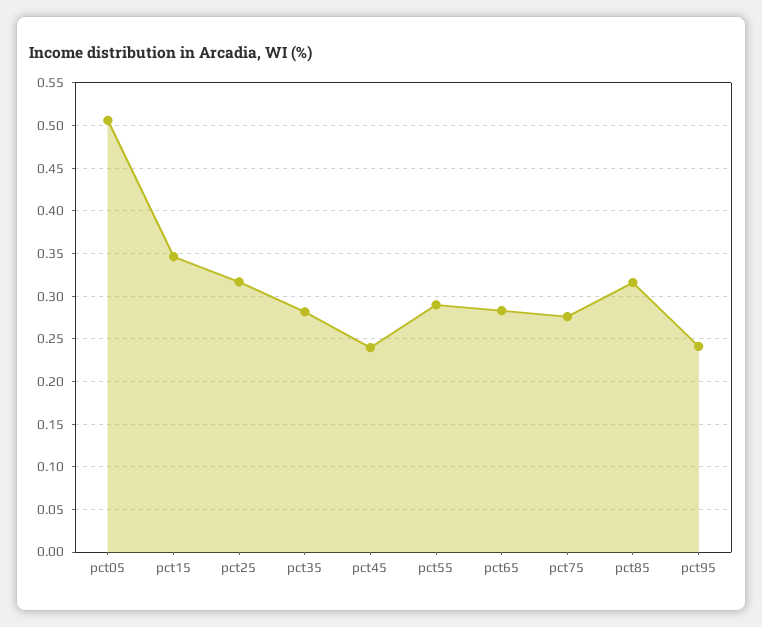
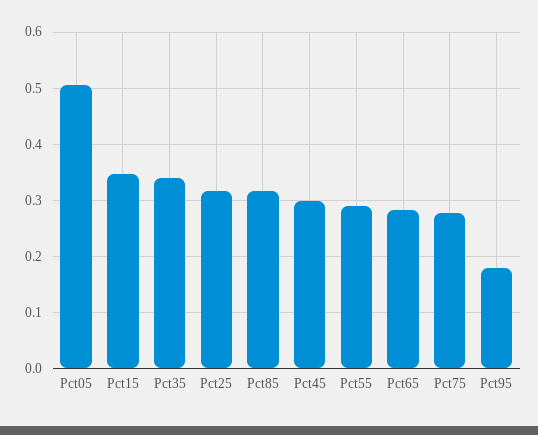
  {
    "pct05": 0.51,
    "pct15": 0.35,
    "pct25": 0.32,
-   "pct35": 0.28,
+   "pct35": 0.34,
-   "pct45": 0.24,
+   "pct45": 0.3,
    "pct55": 0.29,
    "pct65": 0.28,
    "pct75": 0.28,
    "pct85": 0.32,
-   "pct95": 0.24
+   "pct95": 0.18
  }

